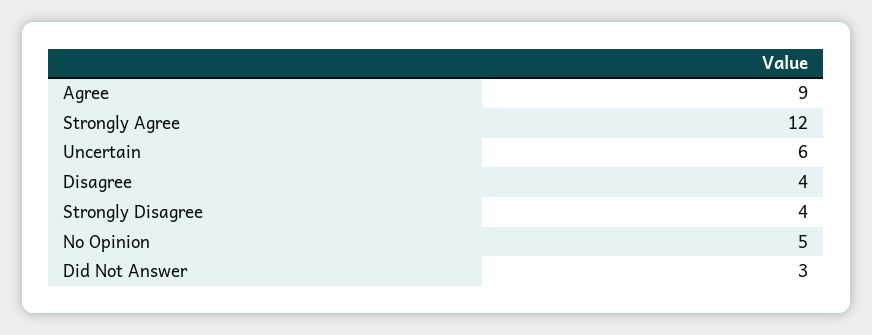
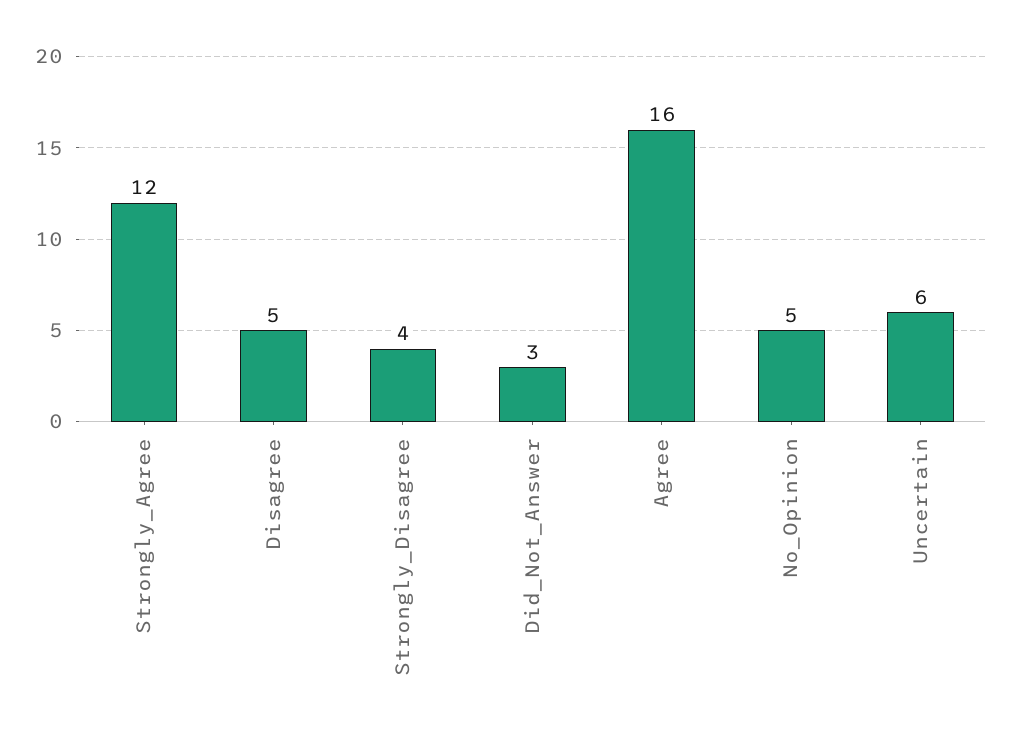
  {
-   "Agree": 9,
+   "Agree": 16,
    "Strongly Agree": 12,
    "Uncertain": 6,
-   "Disagree": 4,
+   "Disagree": 5,
    "Strongly Disagree": 4,
    "No Opinion": 5,
    "Did Not Answer": 3
  }

